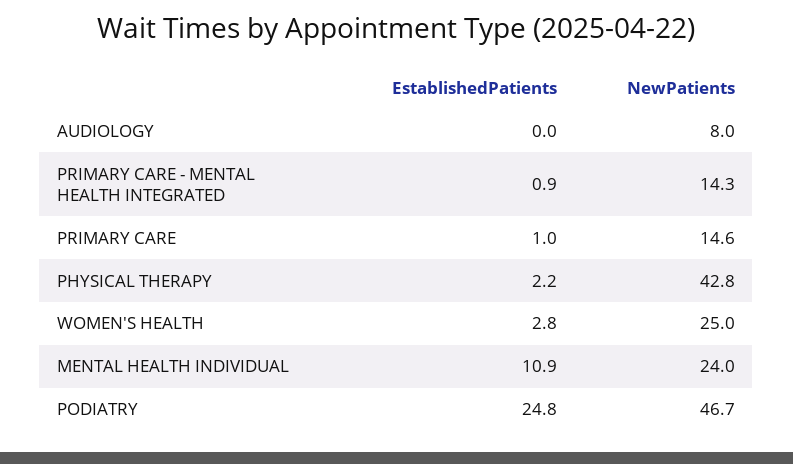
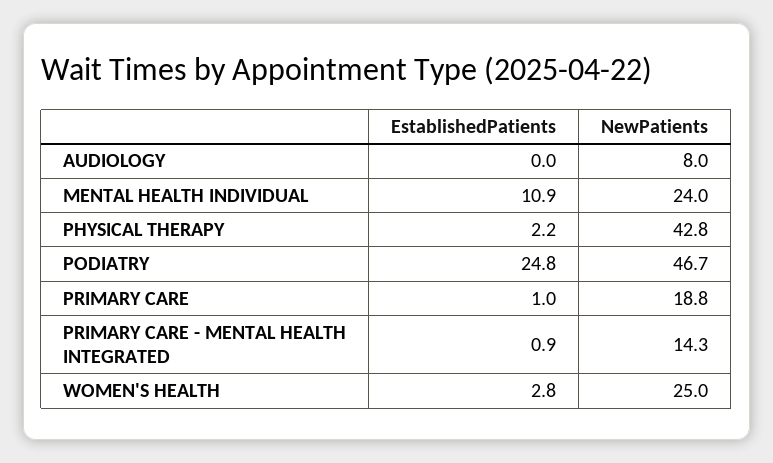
  {
    "EstablishedPatients": {
      "AUDIOLOGY": 0,
      "PRIMARY CARE - MENTAL HEALTH INTEGRATED": 0.9,
      "PRIMARY CARE": 1,
      "PHYSICAL THERAPY": 2.2,
      "WOMEN'S HEALTH": 2.8,
      "MENTAL HEALTH INDIVIDUAL": 10.9,
      "PODIATRY": 24.8
    },
    "NewPatients": {
      "AUDIOLOGY": 8,
      "PRIMARY CARE - MENTAL HEALTH INTEGRATED": 14.3,
-     "PRIMARY CARE": 14.6,
+     "PRIMARY CARE": 18.8,
      "PHYSICAL THERAPY": 42.8,
      "WOMEN'S HEALTH": 25,
      "MENTAL HEALTH INDIVIDUAL": 24,
      "PODIATRY": 46.7
    }
  }

